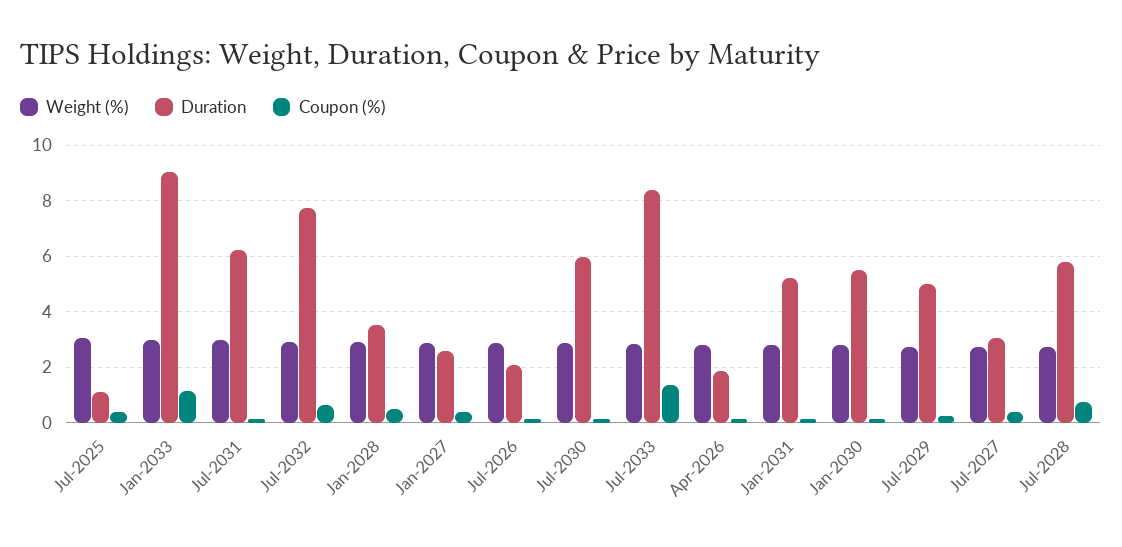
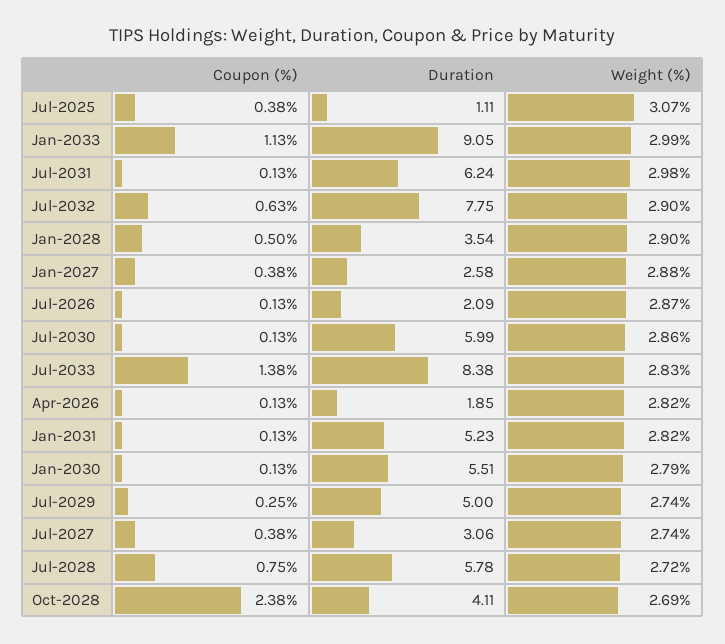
  {
    "Weight (%)": {
      "Jul-2025": 3.07,
      "Jan-2033": 2.99,
      "Jul-2031": 2.98,
      "Jul-2032": 2.9,
      "Jan-2028": 2.9,
      "Jan-2027": 2.88,
      "Jul-2026": 2.87,
      "Jul-2030": 2.86,
      "Jul-2033": 2.83,
      "Apr-2026": 2.82,
      "Jan-2031": 2.82,
      "Jan-2030": 2.79,
      "Jul-2029": 2.74,
      "Jul-2027": 2.74,
-     "Jul-2028": 2.72
+     "Jul-2028": 2.72,
+     "Oct-2028": 2.69
    },
    "Duration": {
      "Jul-2025": 1.11,
      "Jan-2033": 9.05,
      "Jul-2031": 6.24,
      "Jul-2032": 7.75,
      "Jan-2028": 3.54,
      "Jan-2027": 2.58,
      "Jul-2026": 2.09,
      "Jul-2030": 5.99,
      "Jul-2033": 8.38,
      "Apr-2026": 1.85,
      "Jan-2031": 5.23,
      "Jan-2030": 5.51,
      "Jul-2029": 5,
      "Jul-2027": 3.06,
-     "Jul-2028": 5.78
+     "Jul-2028": 5.78,
+     "Oct-2028": 4.11
    },
    "Coupon (%)": {
      "Jul-2025": 0.38,
      "Jan-2033": 1.13,
      "Jul-2031": 0.13,
      "Jul-2032": 0.63,
      "Jan-2028": 0.5,
      "Jan-2027": 0.38,
      "Jul-2026": 0.13,
      "Jul-2030": 0.13,
      "Jul-2033": 1.38,
      "Apr-2026": 0.13,
      "Jan-2031": 0.13,
      "Jan-2030": 0.13,
      "Jul-2029": 0.25,
      "Jul-2027": 0.38,
-     "Jul-2028": 0.75
+     "Jul-2028": 0.75,
+     "Oct-2028": 2.38
    }
  }

